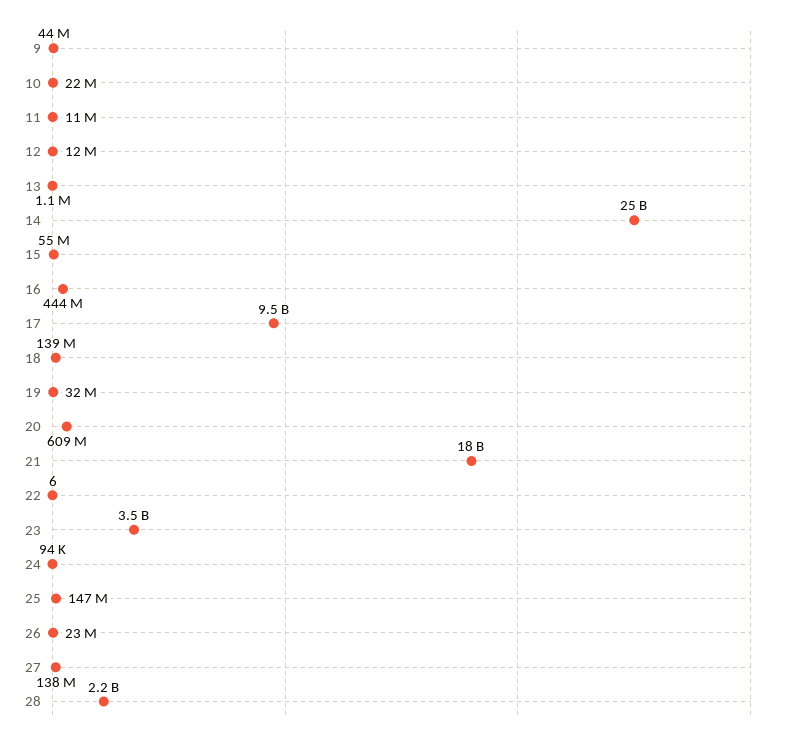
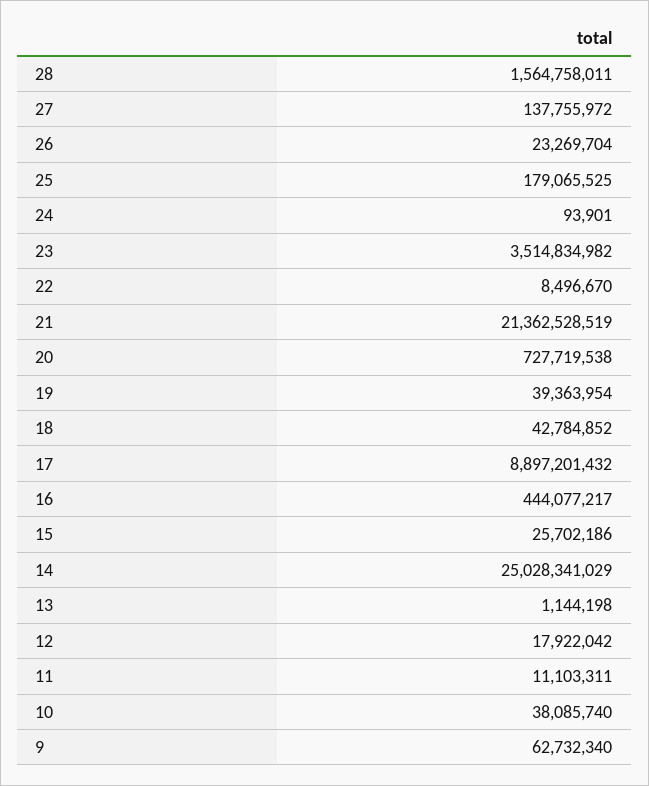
  {
-   "9": 44000000,
+   "9": 62732340,
-   "10": 22000000,
+   "10": 38085740,
    "11": 11103311,
-   "12": 12000000,
+   "12": 17922042,
    "13": 1144198,
    "14": 25028341029,
-   "15": 55000000,
+   "15": 25702186,
    "16": 444077217,
-   "17": 9500000000,
+   "17": 8897201432,
-   "18": 139000000,
+   "18": 42784852,
-   "19": 32000000,
+   "19": 39363954,
-   "20": 609000000,
+   "20": 727719538,
-   "21": 18000000000,
+   "21": 21362528519,
-   "22": 6,
+   "22": 8496670,
    "23": 3514834982,
    "24": 93901,
-   "25": 147000000,
+   "25": 179065525,
    "26": 23269704,
    "27": 137755972,
-   "28": 2200000000
+   "28": 1564758011
  }

